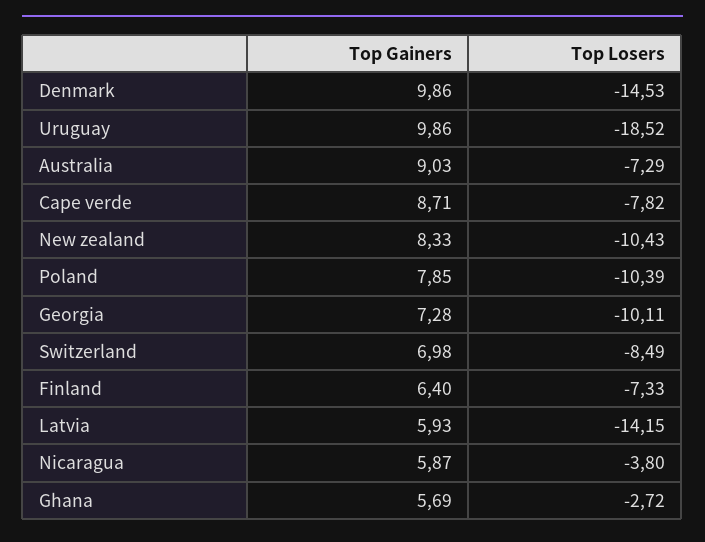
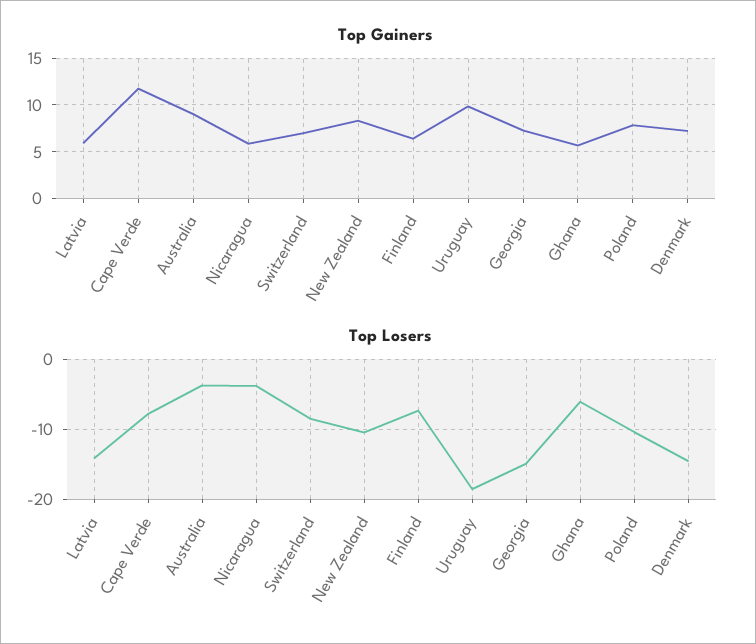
  {
    "Top Gainers": {
-     "Denmark": 9.86,
+     "Denmark": 7,
      "Uruguay": 9.86,
      "Australia": 9.03,
-     "Cape verde": 8.71,
+     "Cape verde": 12,
      "New zealand": 8.33,
      "Poland": 7.85,
      "Georgia": 7.28,
      "Switzerland": 6.98,
      "Finland": 6.4,
      "Latvia": 5.93,
      "Nicaragua": 5.87,
      "Ghana": 5.69
    },
    "Top Losers": {
      "Denmark": -14.53,
      "Uruguay": -18.52,
-     "Australia": -7.29,
+     "Australia": -4,
      "Cape verde": -7.82,
      "New zealand": -10.43,
      "Poland": -10.39,
-     "Georgia": -10.11,
+     "Georgia": -15,
      "Switzerland": -8.49,
      "Finland": -7.33,
      "Latvia": -14.15,
      "Nicaragua": -3.8,
-     "Ghana": -2.72
+     "Ghana": -6
    }
  }

